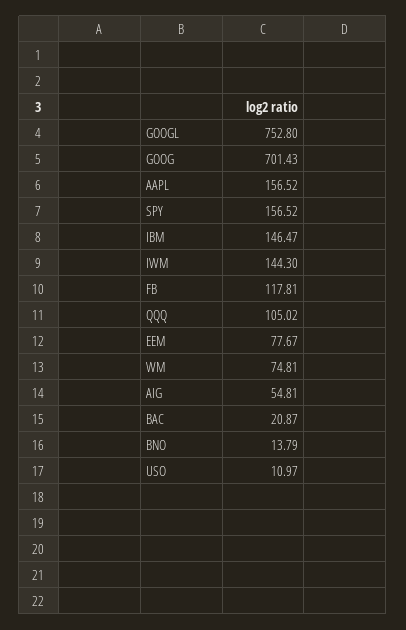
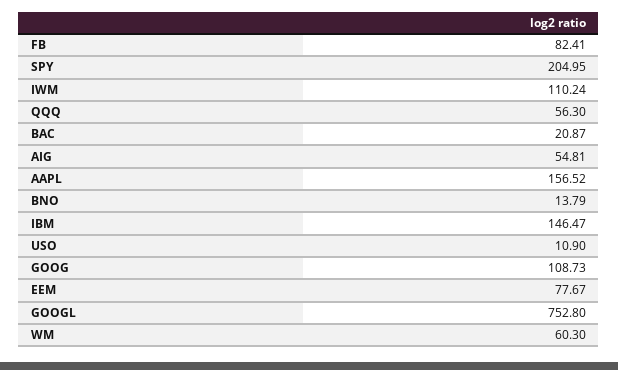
  {
    "GOOGL": 752.8,
-   "GOOG": 701.43,
+   "GOOG": 108.73,
    "AAPL": 156.52,
-   "SPY": 156.52,
+   "SPY": 204.95,
    "IBM": 146.47,
-   "IWM": 144.3,
+   "IWM": 110.24,
-   "FB": 117.81,
+   "FB": 82.41,
-   "QQQ": 105.02,
+   "QQQ": 56.3,
    "EEM": 77.67,
-   "WM": 74.81,
+   "WM": 60.3,
    "AIG": 54.81,
    "BAC": 20.87,
    "BNO": 13.79,
-   "USO": 10.97
+   "USO": 10.9
  }

